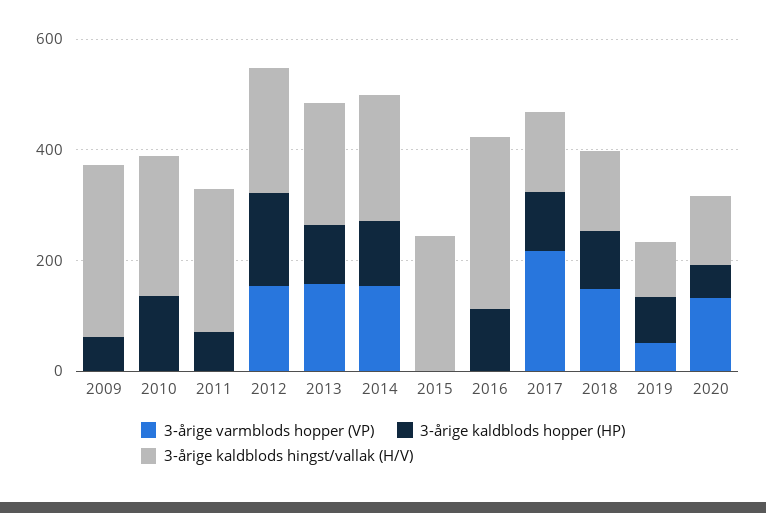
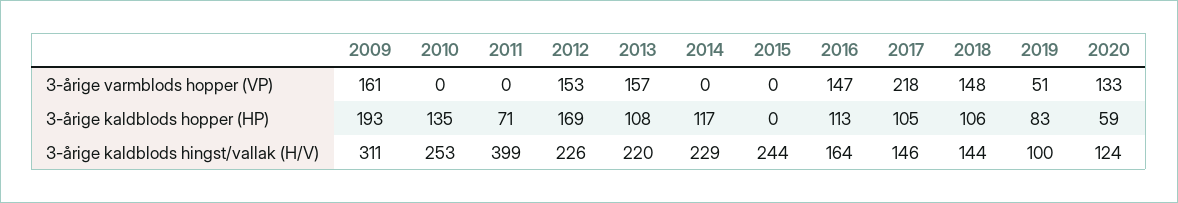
  {
    "3-årige varmblods hopper (VP)": {
-     "2009": 0,
+     "2009": 161,
      "2010": 0,
      "2011": 0,
      "2012": 153,
      "2013": 157,
-     "2014": 150,
+     "2014": 0,
      "2015": 0,
-     "2016": 0,
+     "2016": 147,
      "2017": 218,
      "2018": 148,
      "2019": 51,
      "2020": 133
    },
    "3-årige kaldblods hopper (HP)": {
-     "2009": 50,
+     "2009": 193,
      "2010": 135,
      "2011": 71,
      "2012": 169,
      "2013": 108,
      "2014": 117,
      "2015": 0,
      "2016": 113,
      "2017": 105,
      "2018": 106,
      "2019": 83,
      "2020": 59
    },
    "3-årige kaldblods hingst/vallak (H/V)": {
      "2009": 311,
      "2010": 253,
-     "2011": 250,
+     "2011": 399,
      "2012": 226,
      "2013": 220,
      "2014": 229,
      "2015": 244,
-     "2016": 300,
+     "2016": 164,
      "2017": 146,
      "2018": 144,
      "2019": 100,
      "2020": 124
    }
  }

